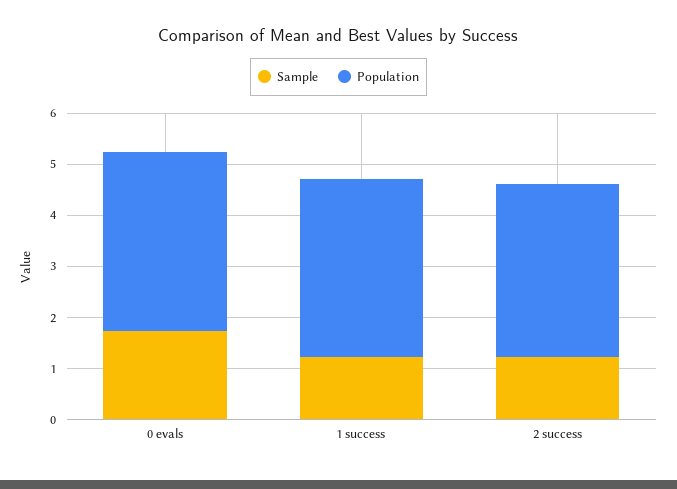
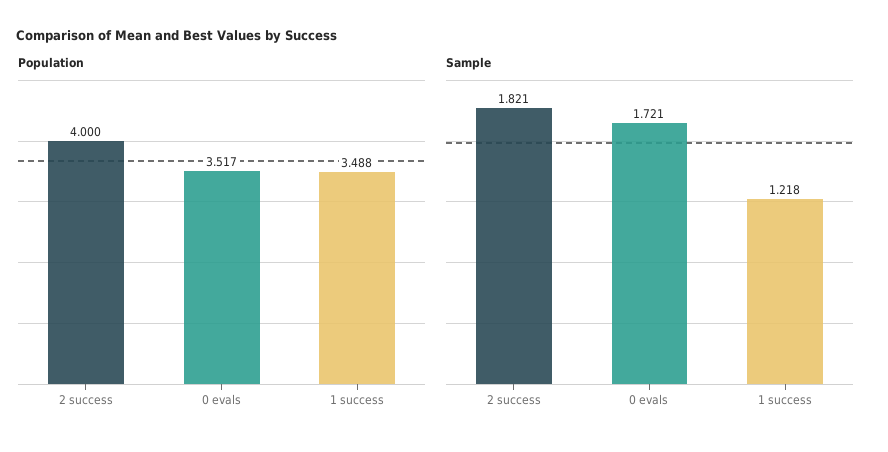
  {
    "Sample": {
      "0 evals": 1.721,
      "1 success": 1.218,
-     "2 success": 1.2
+     "2 success": 1.821
    },
    "Population": {
      "0 evals": 3.517,
      "1 success": 3.488,
-     "2 success": 3.4
+     "2 success": 4
    }
  }

